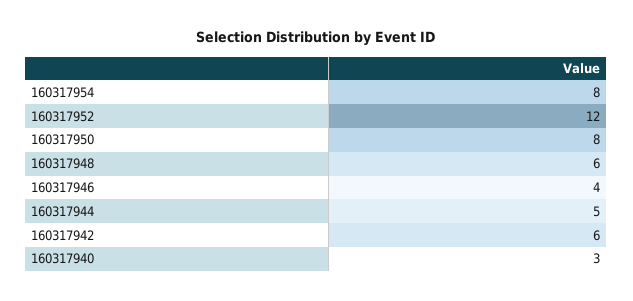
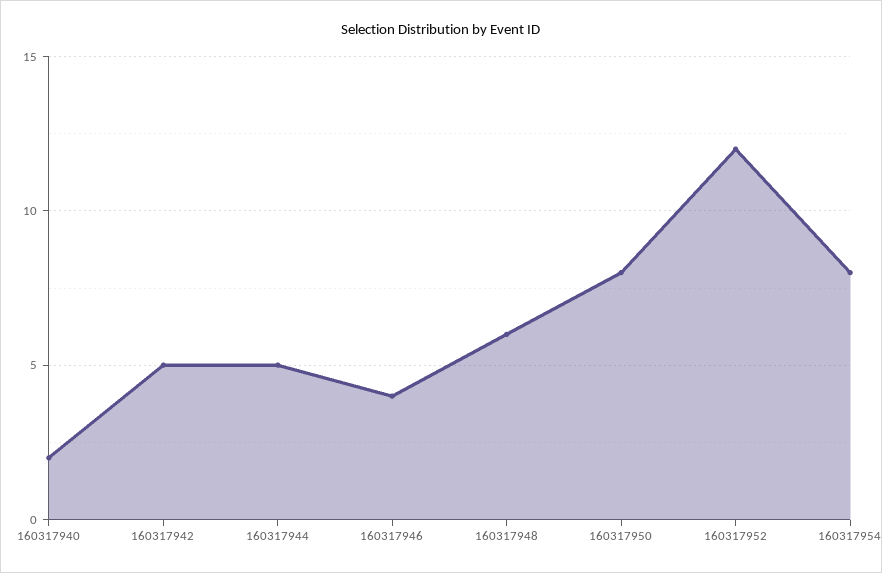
  {
    "160317954": 8,
    "160317952": 12,
    "160317950": 8,
    "160317948": 6,
    "160317946": 4,
    "160317944": 5,
-   "160317942": 6,
+   "160317942": 5,
-   "160317940": 3
+   "160317940": 2
  }

